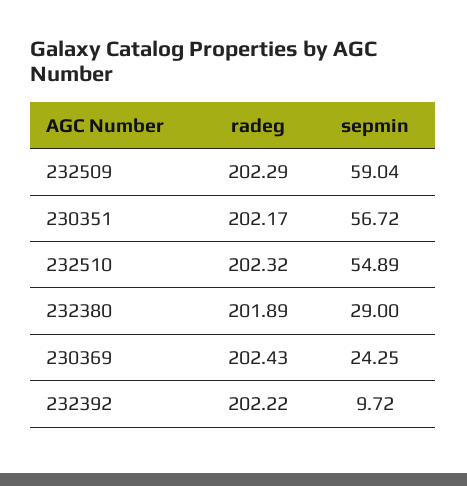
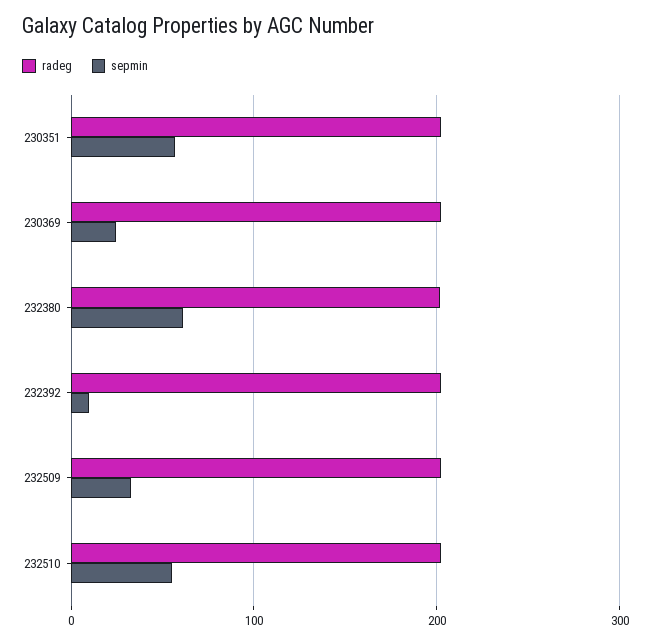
  {
    "radeg": {
      "232509": 202.29,
      "230351": 202.17,
      "232510": 202.32,
      "232380": 201.89,
      "230369": 202.43,
      "232392": 202.22
    },
    "sepmin": {
-     "232509": 59.04,
+     "232509": 30,
      "230351": 56.72,
      "232510": 54.89,
-     "232380": 29,
+     "232380": 60,
      "230369": 24.25,
      "232392": 9.72
    }
  }

